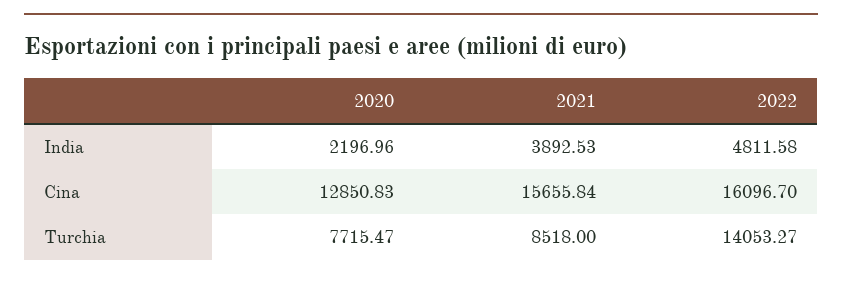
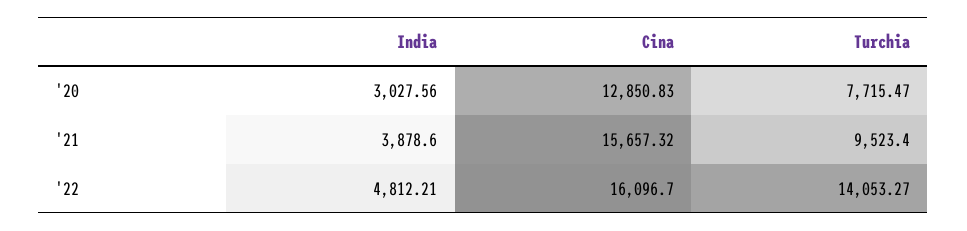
  {
    "2020": {
-     "India": 2196.96,
+     "India": 3027.56,
      "Cina": 12850.83,
      "Turchia": 7715.47
    },
    "2021": {
-     "India": 3892.53,
+     "India": 3878.6,
-     "Cina": 15655.84,
+     "Cina": 15657.32,
-     "Turchia": 8518
+     "Turchia": 9523.4
    },
    "2022": {
-     "India": 4811.58,
+     "India": 4812.21,
      "Cina": 16096.7,
      "Turchia": 14053.27
    }
  }

